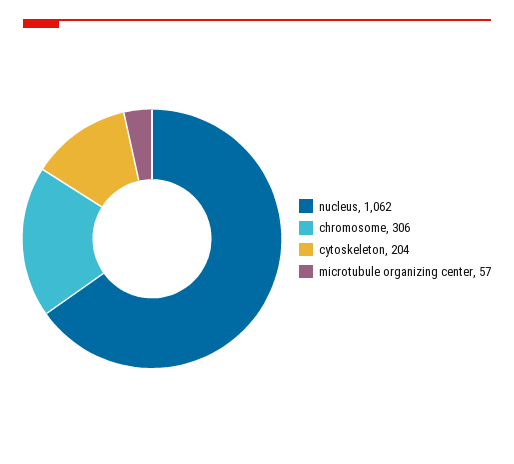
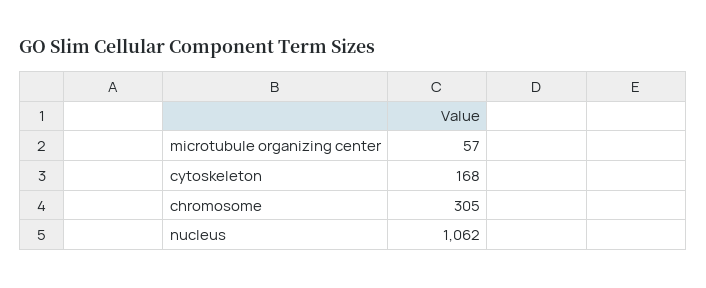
  {
    "nucleus": 1062,
-   "chromosome": 306,
+   "chromosome": 305,
-   "cytoskeleton": 204,
+   "cytoskeleton": 168,
    "microtubule organizing center": 57
  }

